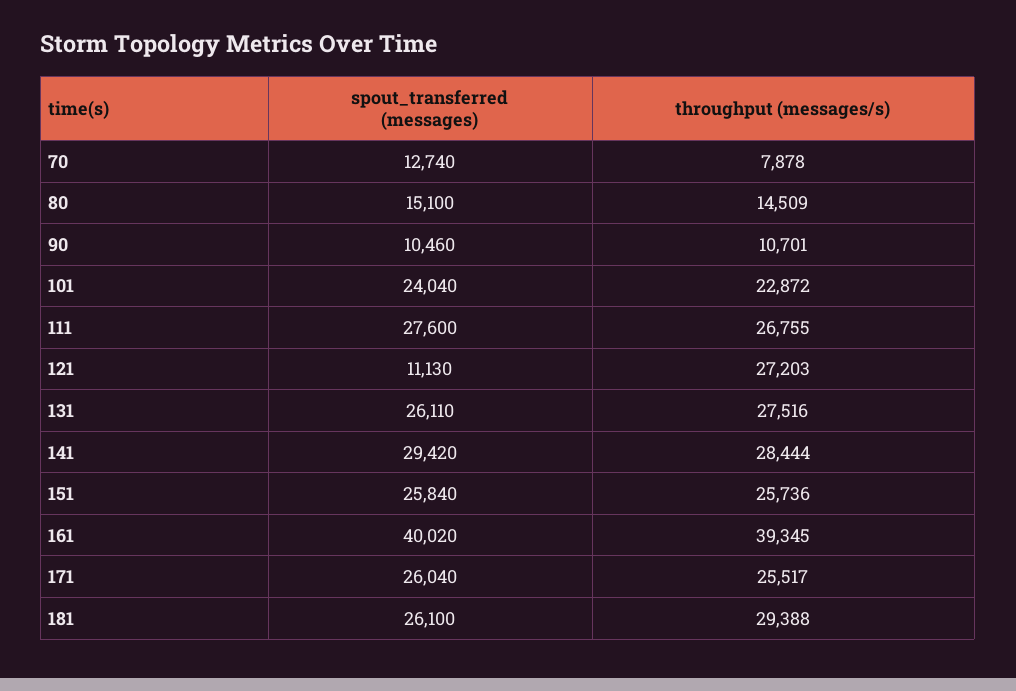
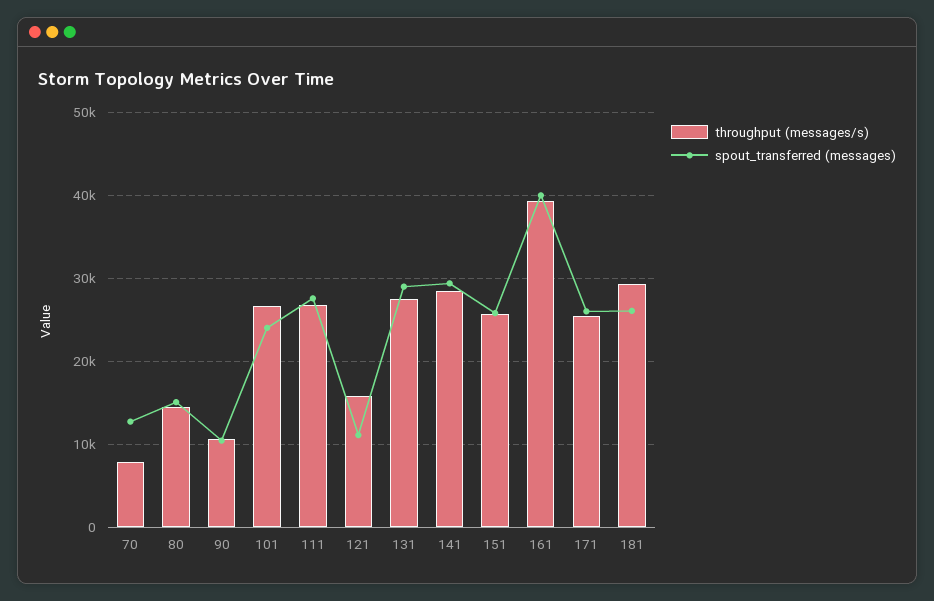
  {
    "spout_transferred (messages)": {
      "70": 12740,
      "80": 15100,
      "90": 10460,
      "101": 24040,
      "111": 27600,
      "121": 11130,
-     "131": 26110,
+     "131": 29000,
      "141": 29420,
      "151": 25840,
      "161": 40020,
      "171": 26040,
      "181": 26100
    },
    "throughput (messages/s)": {
      "70": 7878,
      "80": 14509,
      "90": 10701,
-     "101": 22872,
+     "101": 27000,
      "111": 26755,
-     "121": 27203,
+     "121": 16000,
      "131": 27516,
      "141": 28444,
      "151": 25736,
      "161": 39345,
      "171": 25517,
      "181": 29388
    }
  }

